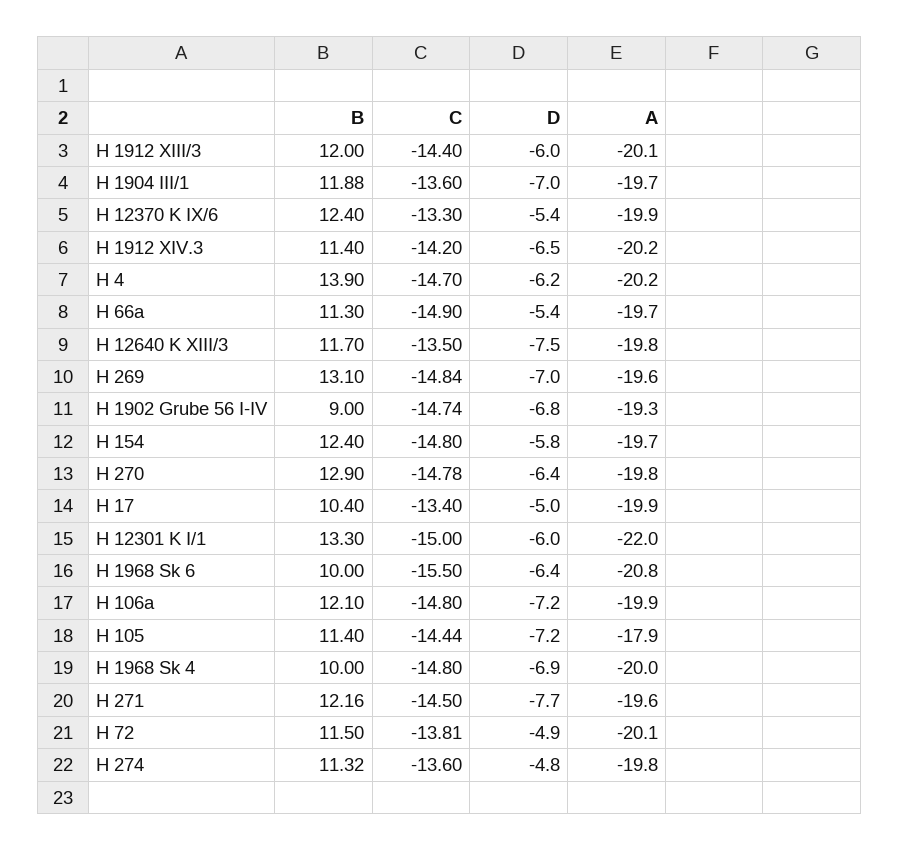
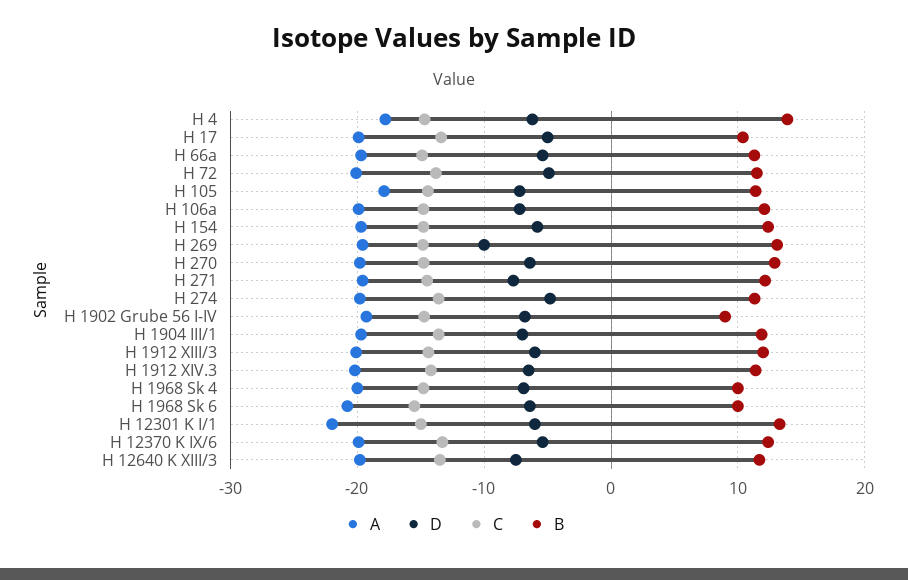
  {
    "B": {
      "H 1912 XIII/3": 12,
      "H 1904 III/1": 11.88,
      "H 12370 K IX/6": 12.4,
      "H 1912 XIV.3": 11.4,
      "H 4": 13.9,
      "H 66a": 11.3,
      "H 12640 K XIII/3": 11.7,
      "H 269": 13.1,
      "H 1902 Grube 56 I-IV": 9,
      "H 154": 12.4,
      "H 270": 12.9,
      "H 17": 10.4,
      "H 12301 K I/1": 13.3,
      "H 1968 Sk 6": 10,
      "H 106a": 12.1,
      "H 105": 11.4,
      "H 1968 Sk 4": 10,
      "H 271": 12.16,
      "H 72": 11.5,
      "H 274": 11.32
    },
    "C": {
      "H 1912 XIII/3": -14.4,
      "H 1904 III/1": -13.6,
      "H 12370 K IX/6": -13.3,
      "H 1912 XIV.3": -14.2,
      "H 4": -14.7,
      "H 66a": -14.9,
      "H 12640 K XIII/3": -13.5,
      "H 269": -14.84,
      "H 1902 Grube 56 I-IV": -14.74,
      "H 154": -14.8,
      "H 270": -14.78,
      "H 17": -13.4,
      "H 12301 K I/1": -15,
      "H 1968 Sk 6": -15.5,
      "H 106a": -14.8,
      "H 105": -14.44,
      "H 1968 Sk 4": -14.8,
      "H 271": -14.5,
      "H 72": -13.81,
      "H 274": -13.6
    },
    "D": {
      "H 1912 XIII/3": -6,
      "H 1904 III/1": -7,
      "H 12370 K IX/6": -5.4,
      "H 1912 XIV.3": -6.5,
      "H 4": -6.2,
      "H 66a": -5.4,
      "H 12640 K XIII/3": -7.5,
-     "H 269": -7,
+     "H 269": -10,
      "H 1902 Grube 56 I-IV": -6.8,
      "H 154": -5.8,
      "H 270": -6.4,
      "H 17": -5,
      "H 12301 K I/1": -6,
      "H 1968 Sk 6": -6.4,
      "H 106a": -7.2,
      "H 105": -7.2,
      "H 1968 Sk 4": -6.9,
      "H 271": -7.7,
      "H 72": -4.9,
      "H 274": -4.8
    },
    "A": {
      "H 1912 XIII/3": -20.1,
      "H 1904 III/1": -19.7,
      "H 12370 K IX/6": -19.9,
      "H 1912 XIV.3": -20.2,
-     "H 4": -20.2,
+     "H 4": -18,
      "H 66a": -19.7,
      "H 12640 K XIII/3": -19.8,
      "H 269": -19.6,
      "H 1902 Grube 56 I-IV": -19.3,
      "H 154": -19.7,
      "H 270": -19.8,
      "H 17": -19.9,
      "H 12301 K I/1": -22,
      "H 1968 Sk 6": -20.8,
      "H 106a": -19.9,
      "H 105": -17.9,
      "H 1968 Sk 4": -20,
      "H 271": -19.6,
      "H 72": -20.1,
      "H 274": -19.8
    }
  }

